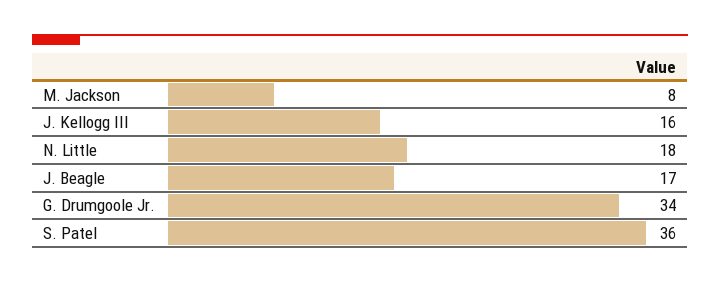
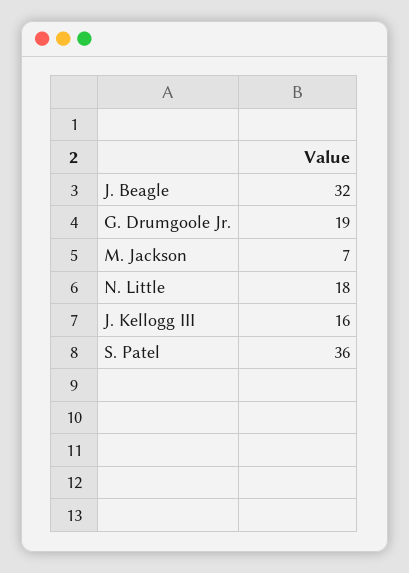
  {
-   "M. Jackson": 8,
+   "M. Jackson": 7,
    "J. Kellogg III": 16,
    "N. Little": 18,
-   "J. Beagle": 17,
+   "J. Beagle": 32,
-   "G. Drumgoole Jr.": 34,
+   "G. Drumgoole Jr.": 19,
    "S. Patel": 36
  }

